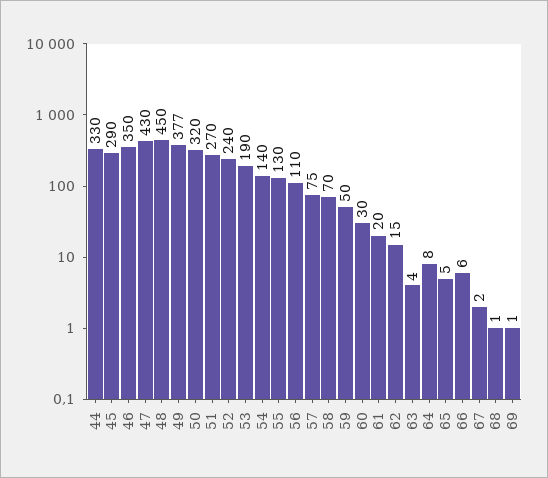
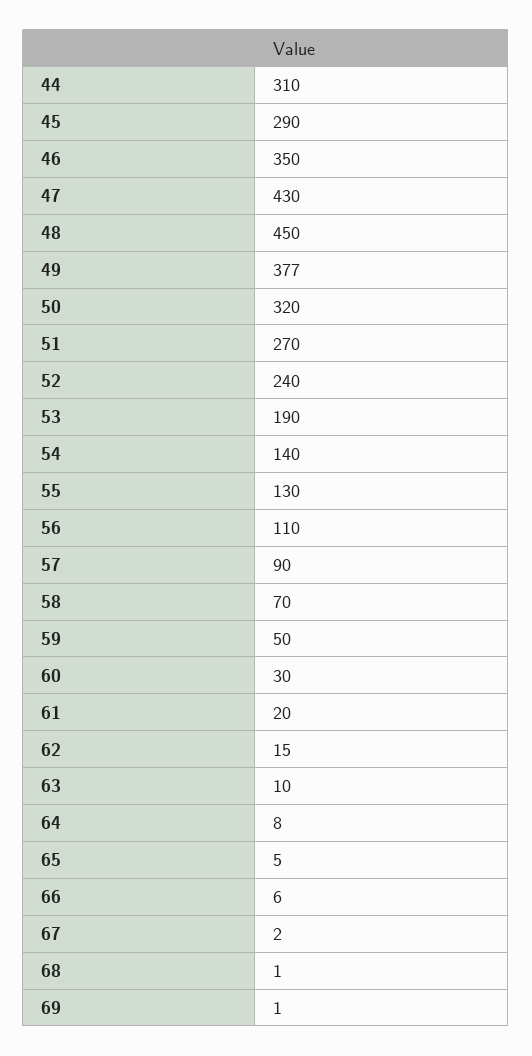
  {
-   "44": 330,
+   "44": 310,
    "45": 290,
    "46": 350,
    "47": 430,
    "48": 450,
    "49": 377,
    "50": 320,
    "51": 270,
    "52": 240,
    "53": 190,
    "54": 140,
    "55": 130,
    "56": 110,
-   "57": 75,
+   "57": 90,
    "58": 70,
    "59": 50,
    "60": 30,
    "61": 20,
    "62": 15,
-   "63": 4,
+   "63": 10,
    "64": 8,
    "65": 5,
    "66": 6,
    "67": 2,
    "68": 1,
    "69": 1
  }

